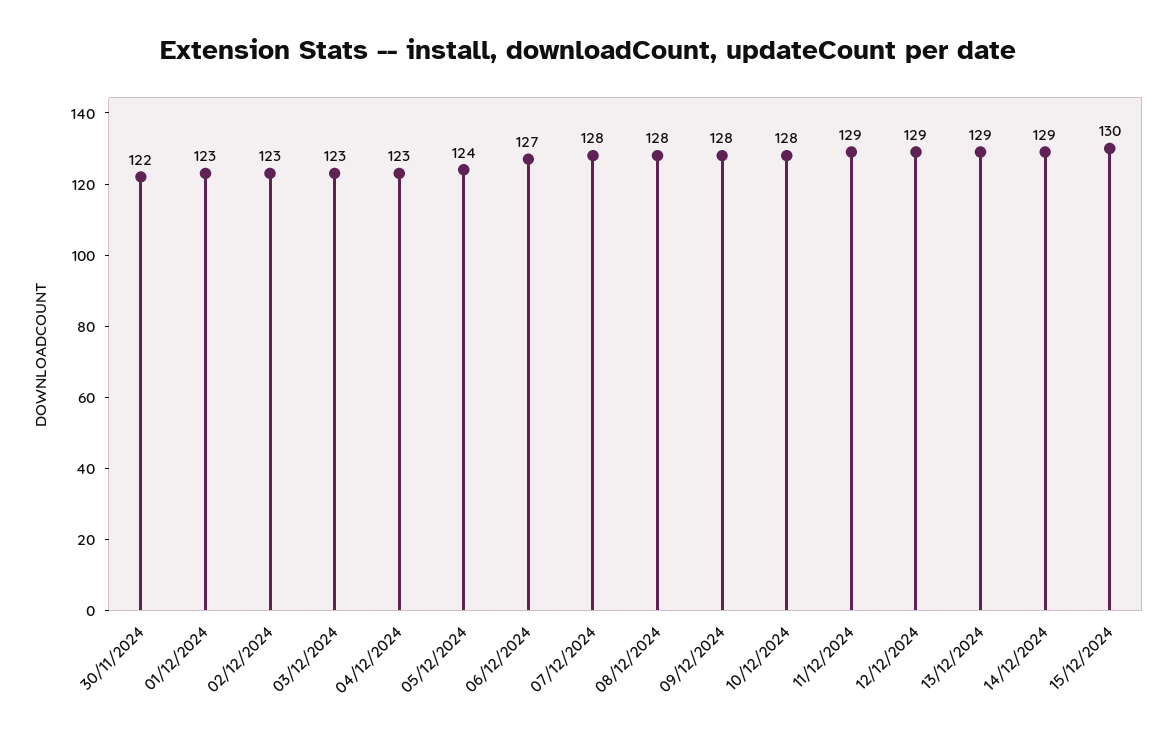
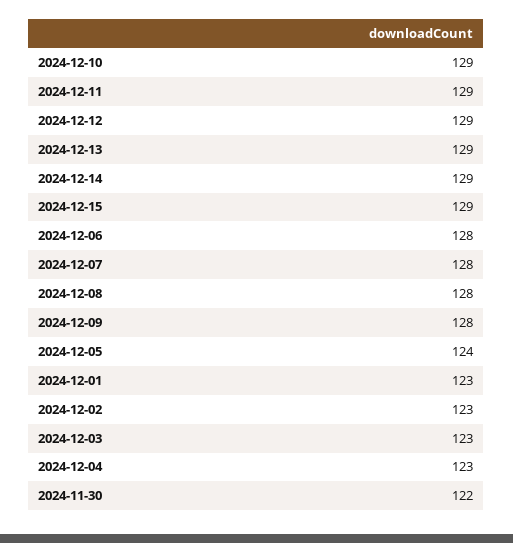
  {
    "30/11/2024": 122,
    "01/12/2024": 123,
    "02/12/2024": 123,
    "03/12/2024": 123,
    "04/12/2024": 123,
    "05/12/2024": 124,
-   "06/12/2024": 127,
+   "06/12/2024": 128,
    "07/12/2024": 128,
    "08/12/2024": 128,
    "09/12/2024": 128,
-   "10/12/2024": 128,
+   "10/12/2024": 129,
    "11/12/2024": 129,
    "12/12/2024": 129,
    "13/12/2024": 129,
    "14/12/2024": 129,
-   "15/12/2024": 130
+   "15/12/2024": 129
  }

